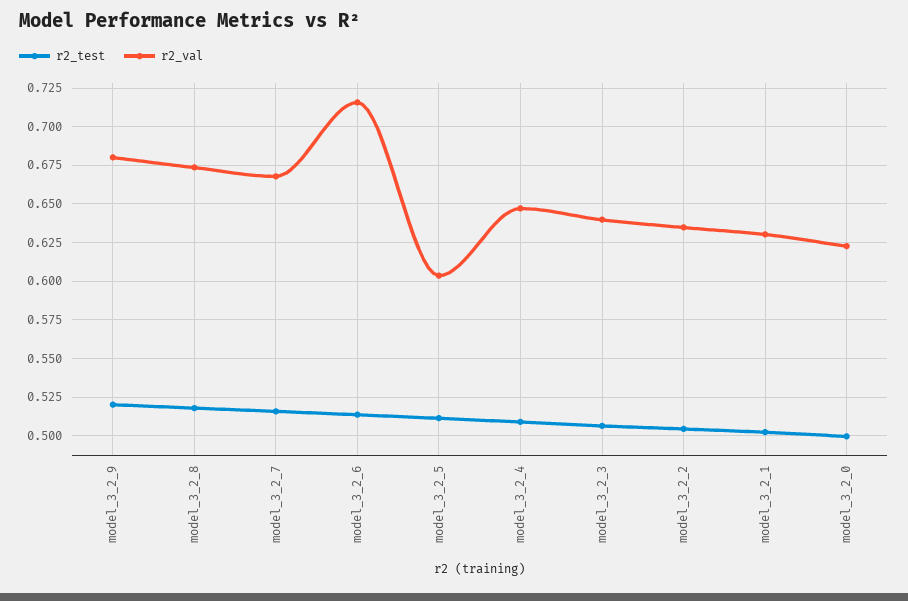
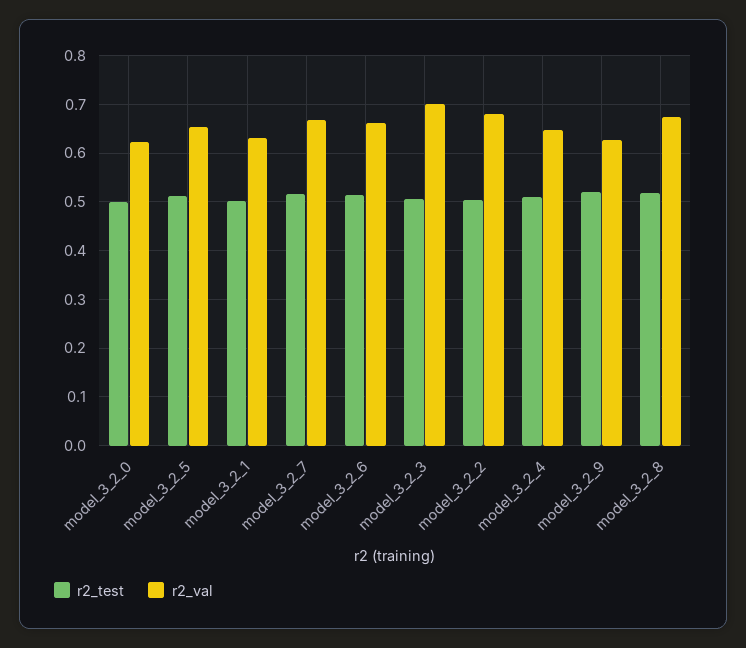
  {
    "r2_test": {
      "model_3_2_9": 0.52,
      "model_3_2_8": 0.52,
      "model_3_2_7": 0.515,
      "model_3_2_6": 0.515,
      "model_3_2_5": 0.51,
      "model_3_2_4": 0.51,
      "model_3_2_3": 0.505,
      "model_3_2_2": 0.505,
      "model_3_2_1": 0.5,
      "model_3_2_0": 0.5
    },
    "r2_val": {
-     "model_3_2_9": 0.68,
+     "model_3_2_9": 0.62,
      "model_3_2_8": 0.675,
      "model_3_2_7": 0.67,
-     "model_3_2_6": 0.715,
+     "model_3_2_6": 0.66,
-     "model_3_2_5": 0.605,
+     "model_3_2_5": 0.66,
      "model_3_2_4": 0.645,
-     "model_3_2_3": 0.64,
+     "model_3_2_3": 0.7,
-     "model_3_2_2": 0.635,
+     "model_3_2_2": 0.68,
      "model_3_2_1": 0.63,
      "model_3_2_0": 0.625
    }
  }

